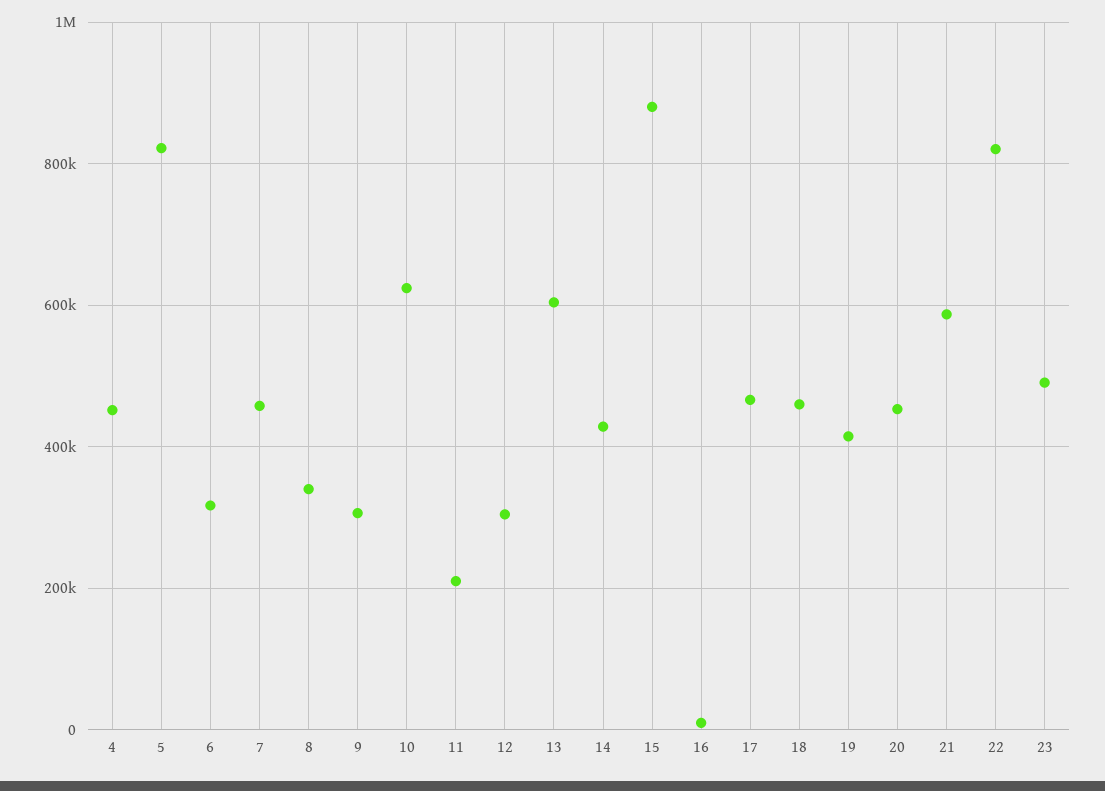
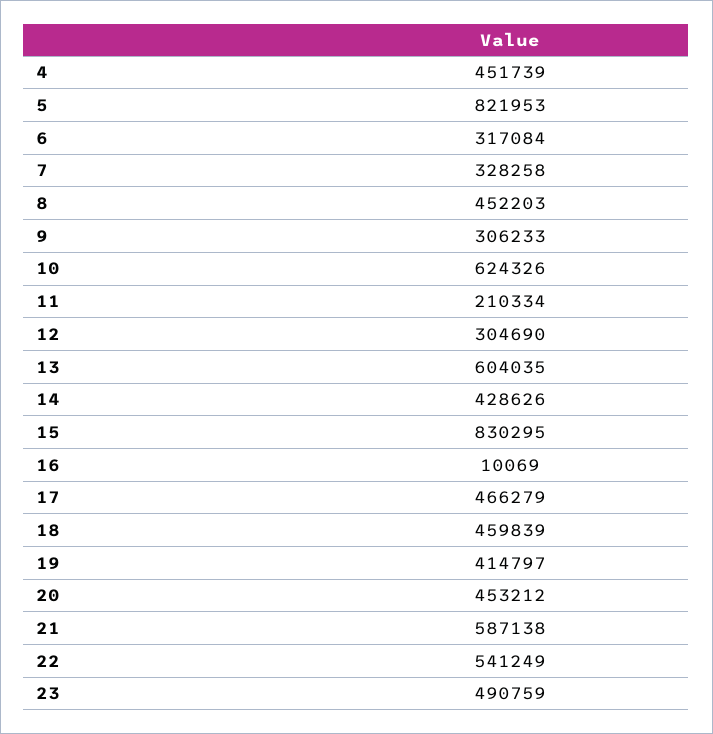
  {
    "4": 451739,
    "5": 821953,
    "6": 317084,
-   "7": 460000,
+   "7": 328258,
-   "8": 340000,
+   "8": 452203,
    "9": 306233,
    "10": 624326,
    "11": 210334,
    "12": 304690,
    "13": 604035,
    "14": 428626,
-   "15": 880000,
+   "15": 830295,
    "16": 10069,
    "17": 466279,
    "18": 459839,
    "19": 414797,
    "20": 453212,
    "21": 587138,
-   "22": 820000,
+   "22": 541249,
    "23": 490759
  }

